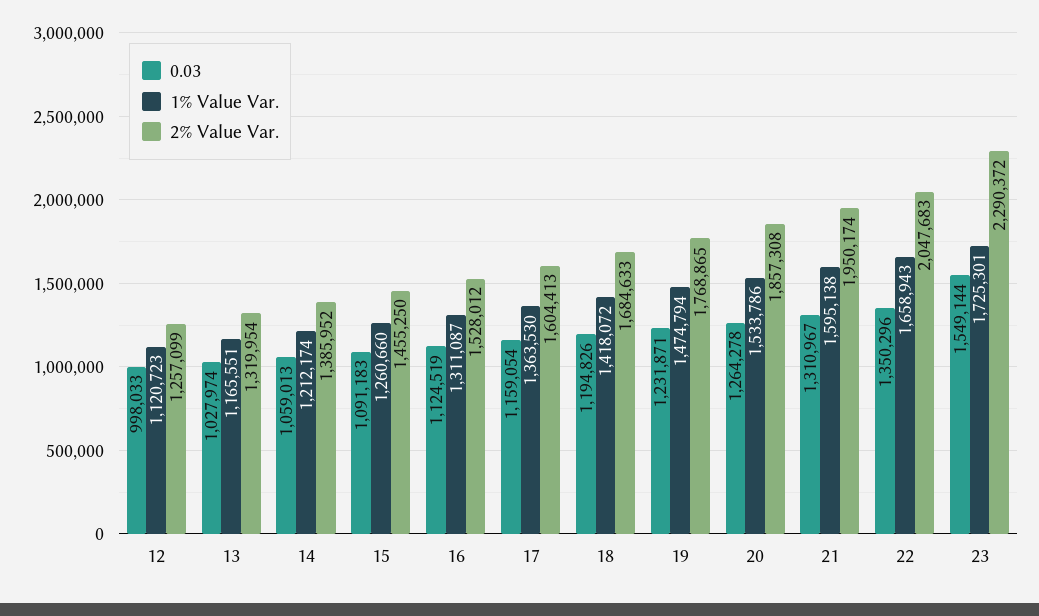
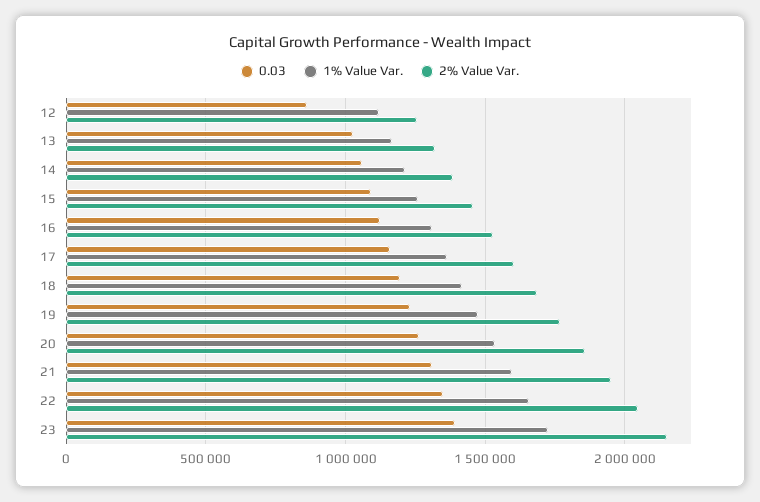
  {
    "0.03": {
-     "12": 998033,
+     "12": 850000,
      "13": 1027974,
      "14": 1059013,
      "15": 1091183,
      "16": 1124519,
      "17": 1159054,
      "18": 1194826,
      "19": 1231871,
      "20": 1264278,
      "21": 1310967,
      "22": 1350296,
-     "23": 1549144
+     "23": 1400000
    },
    "1% Value Var.": {
      "12": 1120723,
      "13": 1165551,
      "14": 1212174,
      "15": 1260660,
      "16": 1311087,
      "17": 1363530,
      "18": 1418072,
      "19": 1474794,
      "20": 1533786,
      "21": 1595138,
      "22": 1658943,
      "23": 1725301
    },
    "2% Value Var.": {
      "12": 1257099,
      "13": 1319954,
      "14": 1385952,
      "15": 1455250,
      "16": 1528012,
      "17": 1604413,
      "18": 1684633,
      "19": 1768865,
      "20": 1857308,
      "21": 1950174,
      "22": 2047683,
-     "23": 2290372
+     "23": 2150000
    }
  }

